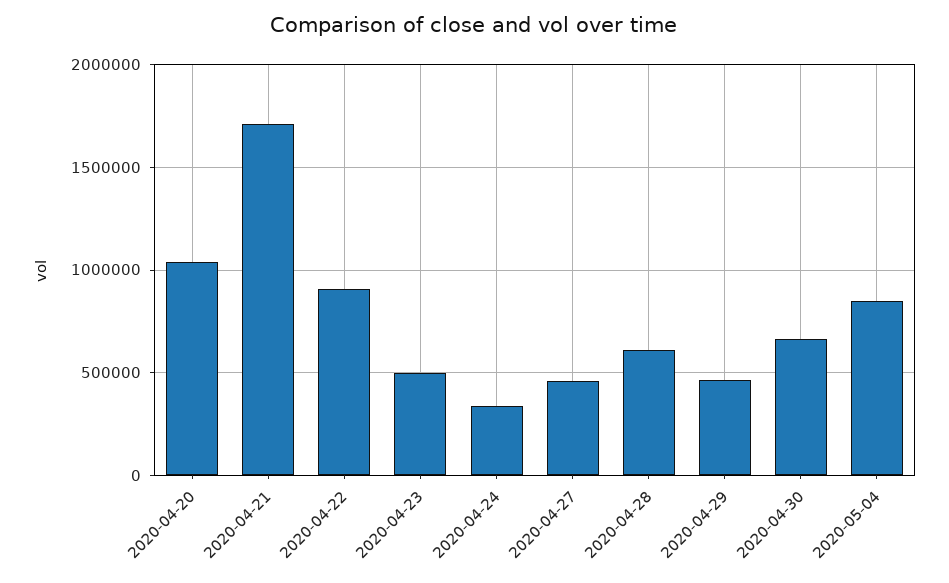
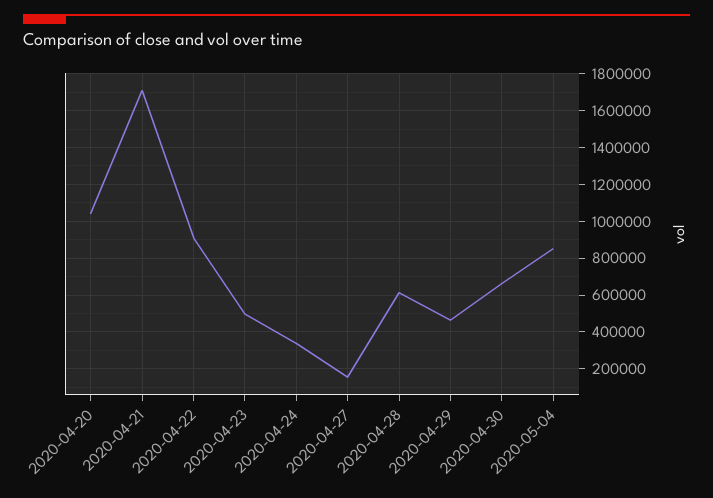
  {
    "2020-04-20": 1050000,
    "2020-04-21": 1700000,
    "2020-04-22": 900000,
    "2020-04-23": 500000,
    "2020-04-24": 350000,
-   "2020-04-27": 450000,
+   "2020-04-27": 150000,
    "2020-04-28": 600000,
    "2020-04-29": 450000,
    "2020-04-30": 650000,
    "2020-05-04": 850000
  }

